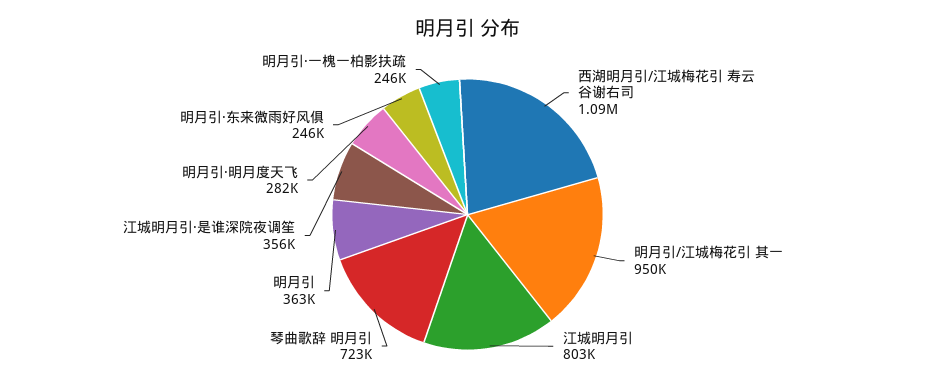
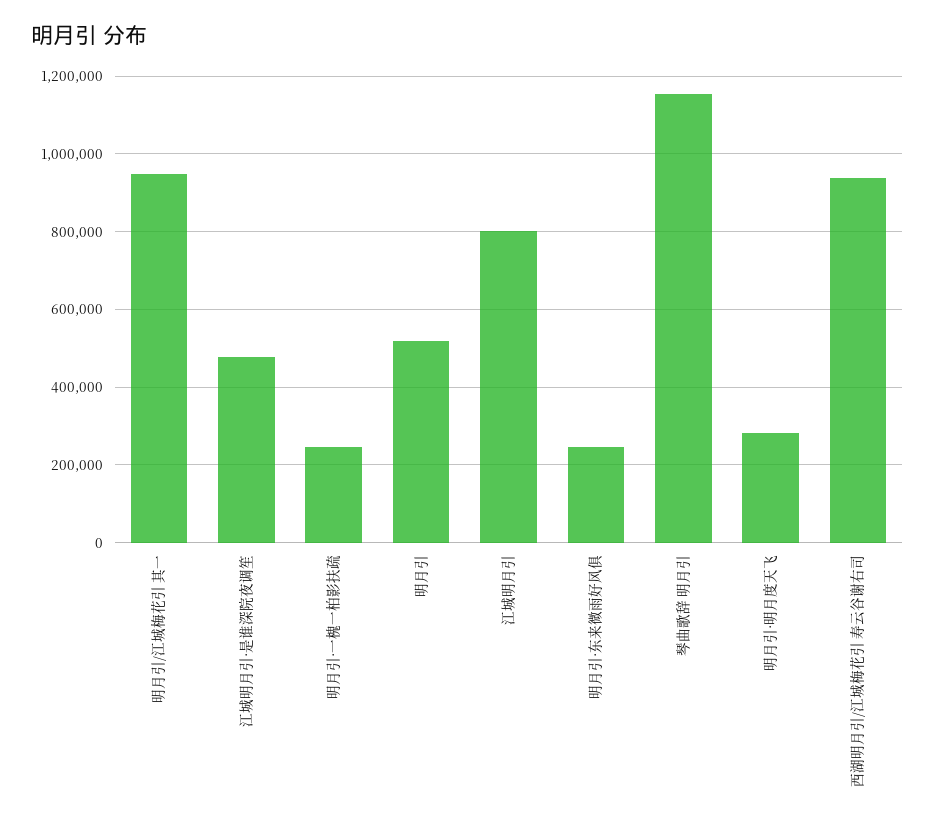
  {
-   "西湖明月引/江城梅花引 寿云谷谢右司": 1090000,
+   "西湖明月引/江城梅花引 寿云谷谢右司": 940000,
    "明月引/江城梅花引 其一": 950000,
    "江城明月引": 803000,
-   "琴曲歌辞 明月引": 723000,
+   "琴曲歌辞 明月引": 1160000,
-   "明月引": 363000,
+   "明月引": 520000,
-   "江城明月引·是谁深院夜调笙": 356000,
+   "江城明月引·是谁深院夜调笙": 480000,
    "明月引·明月度天飞": 282000,
    "明月引·东来微雨好风俱": 246000,
    "明月引·一槐一柏影扶疏": 246000
  }

